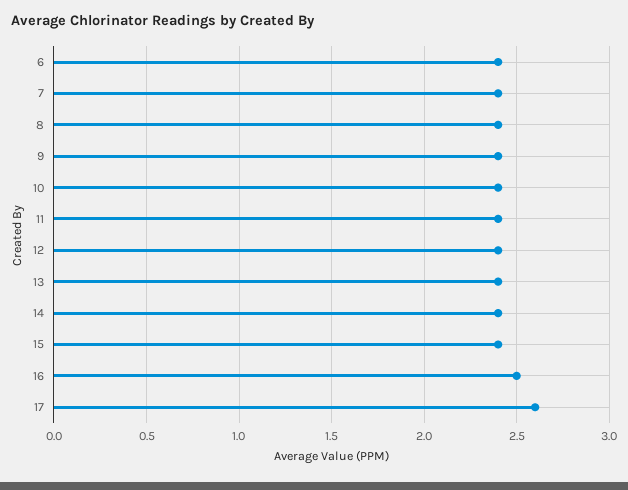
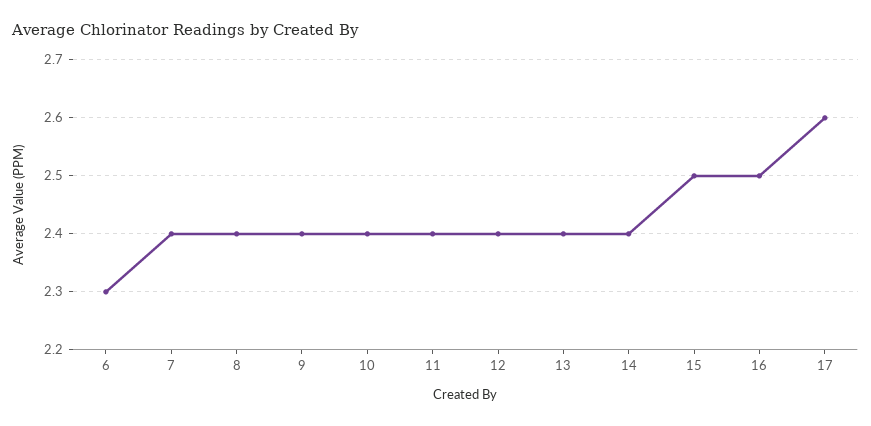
  {
-   "6": 2.4,
+   "6": 2.3,
    "7": 2.4,
    "8": 2.4,
    "9": 2.4,
    "10": 2.4,
    "11": 2.4,
    "12": 2.4,
    "13": 2.4,
    "14": 2.4,
-   "15": 2.4,
+   "15": 2.5,
    "16": 2.5,
    "17": 2.6
  }

